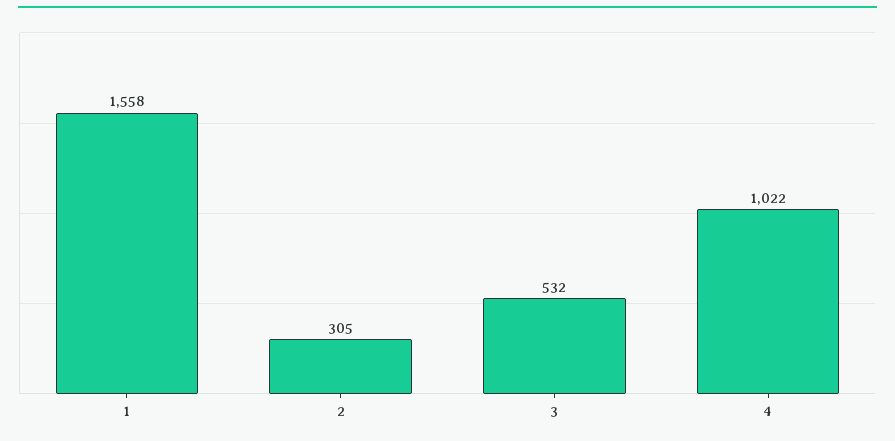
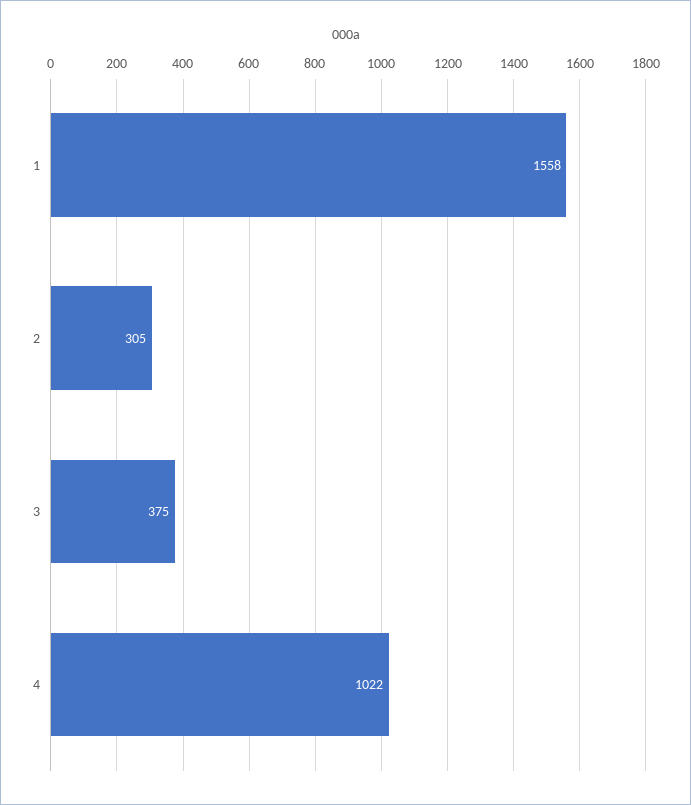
  {
    "1": 1558,
    "2": 305,
-   "3": 532,
+   "3": 375,
    "4": 1022
  }

